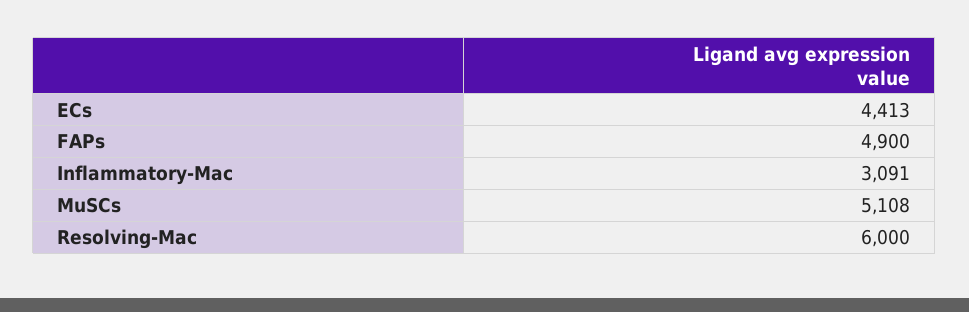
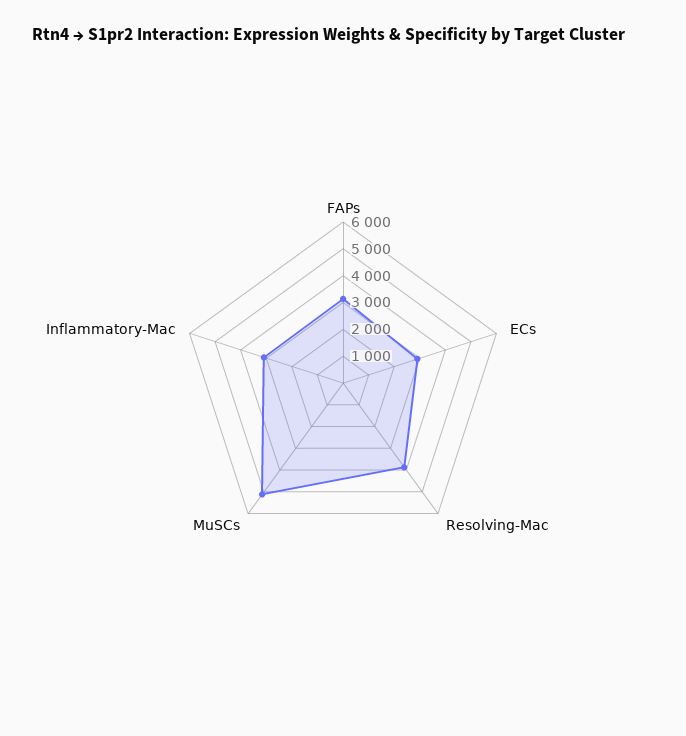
  {
-   "ECs": 4413,
+   "ECs": 3000,
-   "FAPs": 4900,
+   "FAPs": 3000,
    "Inflammatory-Mac": 3091,
    "MuSCs": 5108,
-   "Resolving-Mac": 6000
+   "Resolving-Mac": 4000
  }

